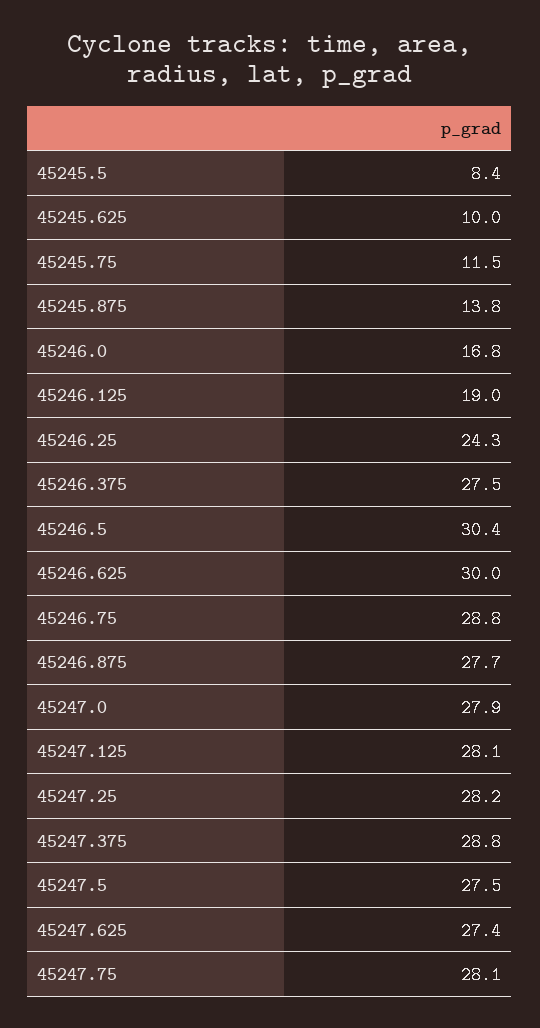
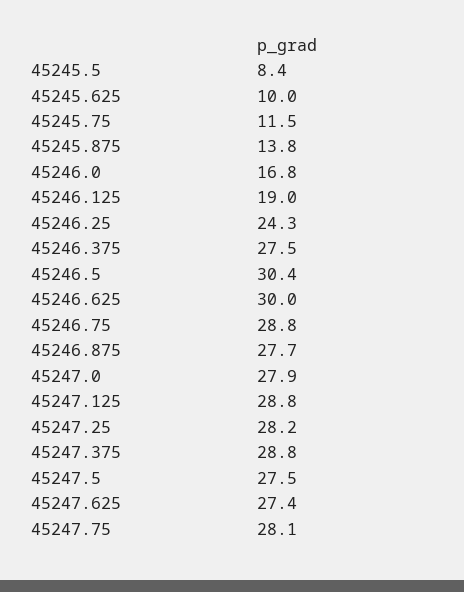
  {
    "45245.5": 8.4,
    "45245.625": 10,
    "45245.75": 11.5,
    "45245.875": 13.8,
    "45246.0": 16.8,
    "45246.125": 19,
    "45246.25": 24.3,
    "45246.375": 27.5,
    "45246.5": 30.4,
    "45246.625": 30,
    "45246.75": 28.8,
    "45246.875": 27.7,
    "45247.0": 27.9,
-   "45247.125": 28.1,
+   "45247.125": 28.8,
    "45247.25": 28.2,
    "45247.375": 28.8,
    "45247.5": 27.5,
    "45247.625": 27.4,
    "45247.75": 28.1
  }

